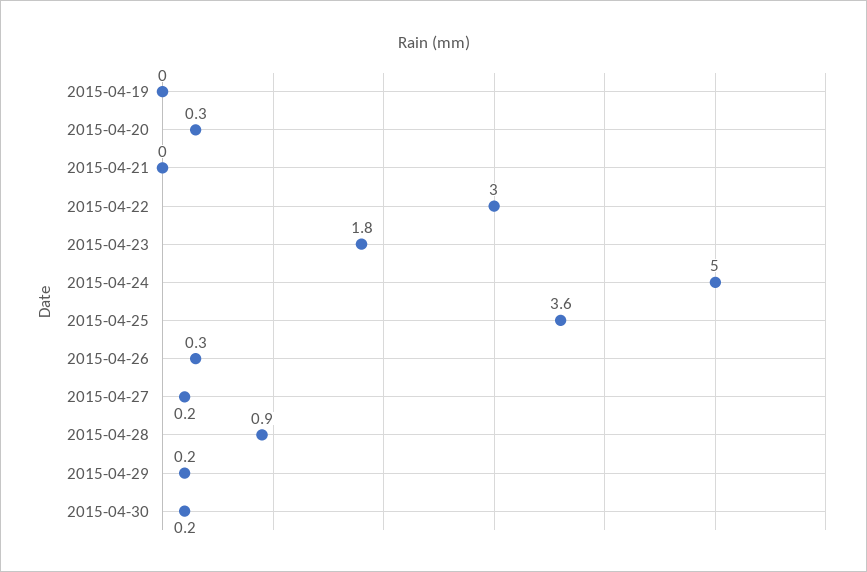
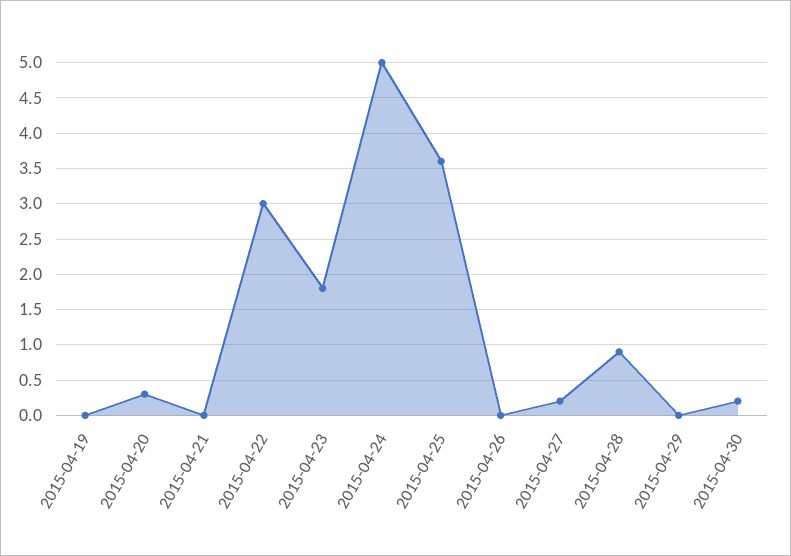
  {
    "2015-04-19": 0,
    "2015-04-20": 0.3,
    "2015-04-21": 0,
    "2015-04-22": 3,
    "2015-04-23": 1.8,
    "2015-04-24": 5,
    "2015-04-25": 3.6,
-   "2015-04-26": 0.3,
+   "2015-04-26": 0,
    "2015-04-27": 0.2,
    "2015-04-28": 0.9,
-   "2015-04-29": 0.2,
+   "2015-04-29": 0,
    "2015-04-30": 0.2
  }

